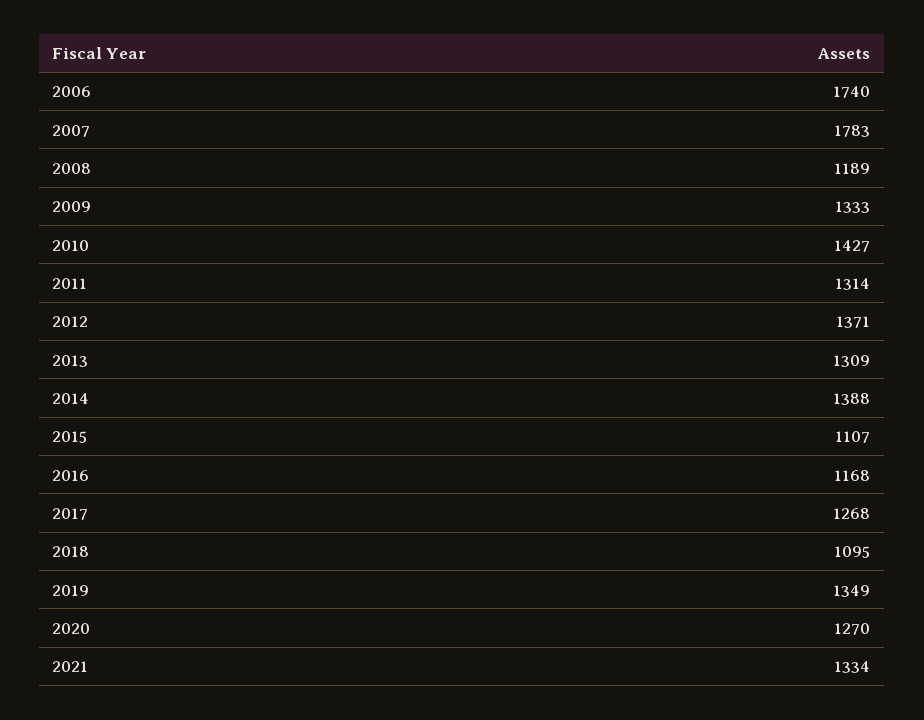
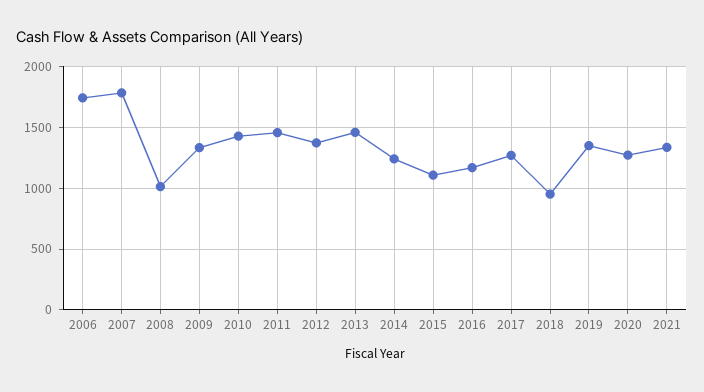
  {
    "2006": 1740,
    "2007": 1783,
-   "2008": 1189,
+   "2008": 1000,
    "2009": 1333,
    "2010": 1427,
-   "2011": 1314,
+   "2011": 1450,
    "2012": 1371,
-   "2013": 1309,
+   "2013": 1450,
-   "2014": 1388,
+   "2014": 1250,
    "2015": 1107,
    "2016": 1168,
    "2017": 1268,
-   "2018": 1095,
+   "2018": 950,
    "2019": 1349,
    "2020": 1270,
    "2021": 1334
  }

